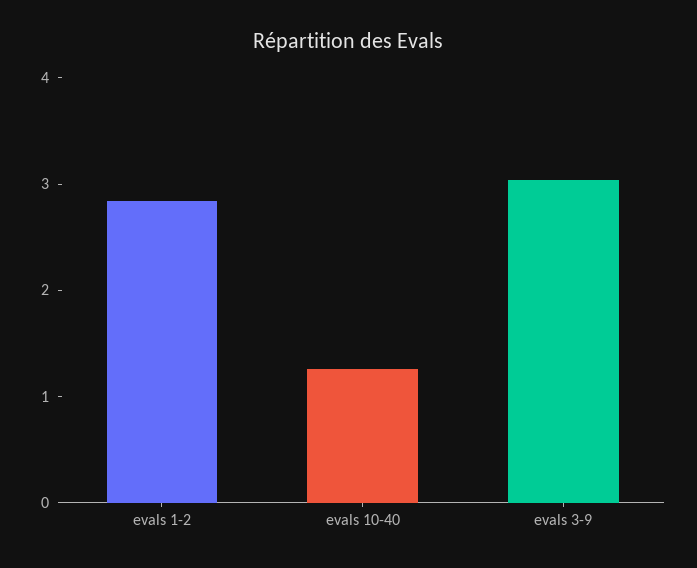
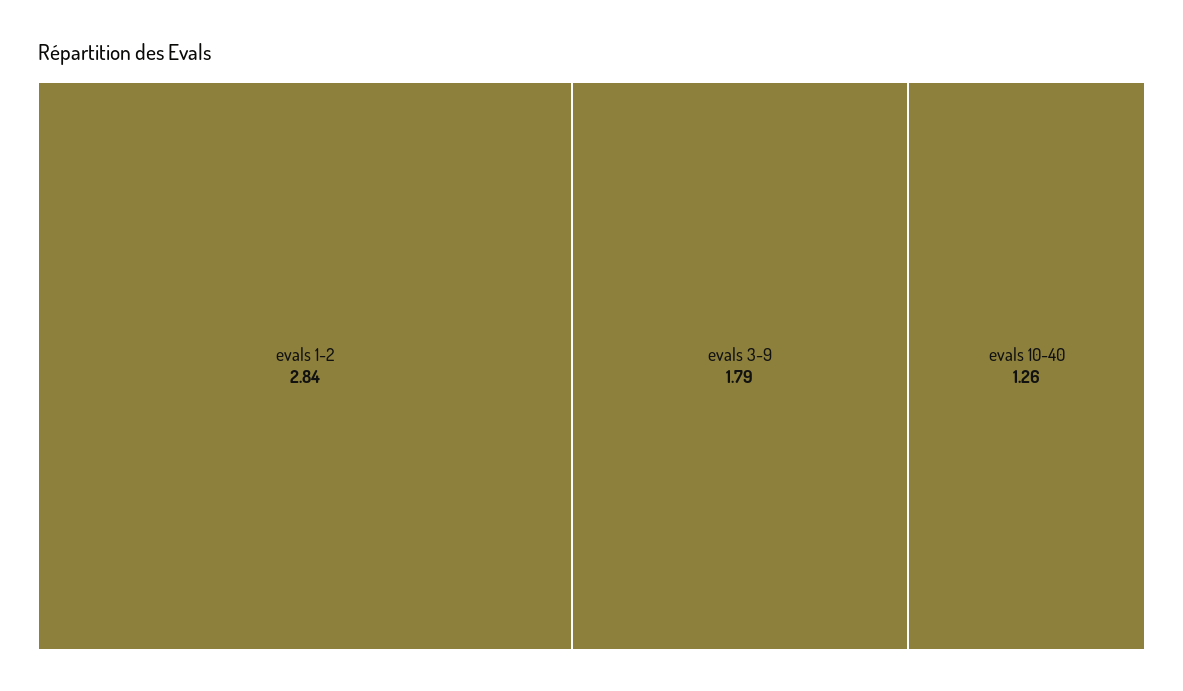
  {
    "evals 1-2": 2.84,
    "evals 10-40": 1.26,
-   "evals 3-9": 3
+   "evals 3-9": 1.79
  }

